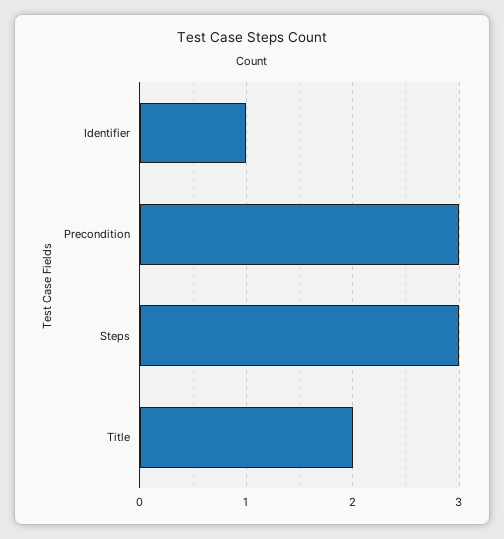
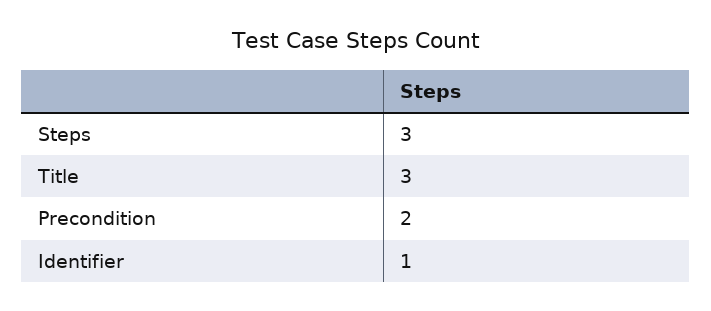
  {
    "Identifier": 1,
-   "Precondition": 3,
+   "Precondition": 2,
    "Steps": 3,
-   "Title": 2
+   "Title": 3
  }

